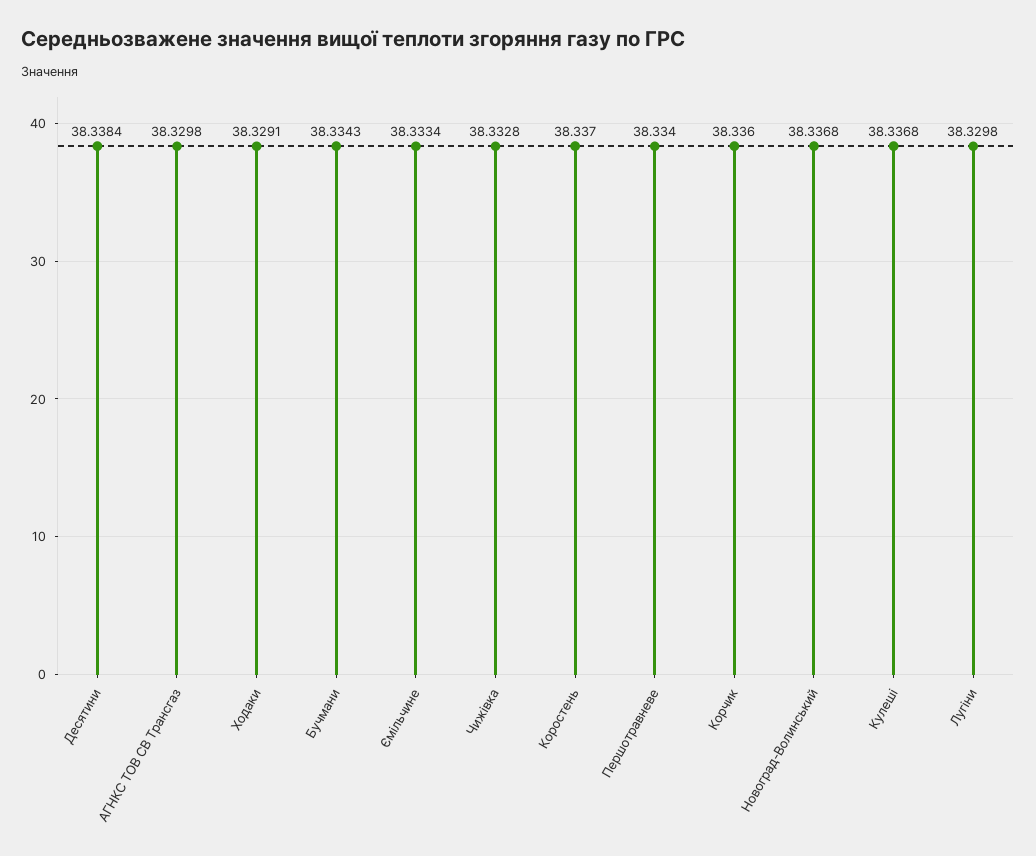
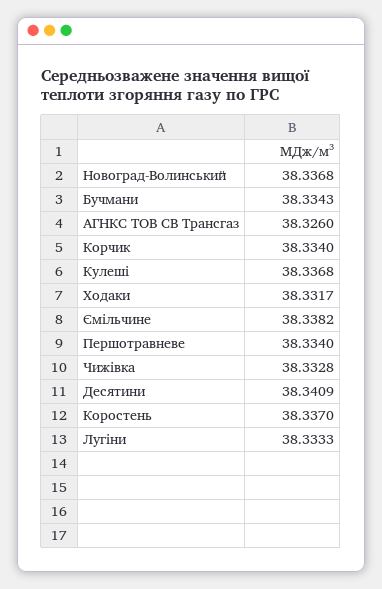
  {
-   "Десятини": 38.3384,
+   "Десятини": 38.3409,
-   "АГНКС ТОВ СВ Трансгаз": 38.3298,
+   "АГНКС ТОВ СВ Трансгаз": 38.326,
-   "Ходаки": 38.3291,
+   "Ходаки": 38.3317,
    "Бучмани": 38.3343,
-   "Ємільчине": 38.3334,
+   "Ємільчине": 38.3382,
    "Чижівка": 38.3328,
    "Коростень": 38.337,
    "Першотравневе": 38.334,
-   "Корчик": 38.336,
+   "Корчик": 38.334,
    "Новоград-Волинський": 38.3368,
    "Кулеші": 38.3368,
-   "Лугіни": 38.3298
+   "Лугіни": 38.3333
  }

